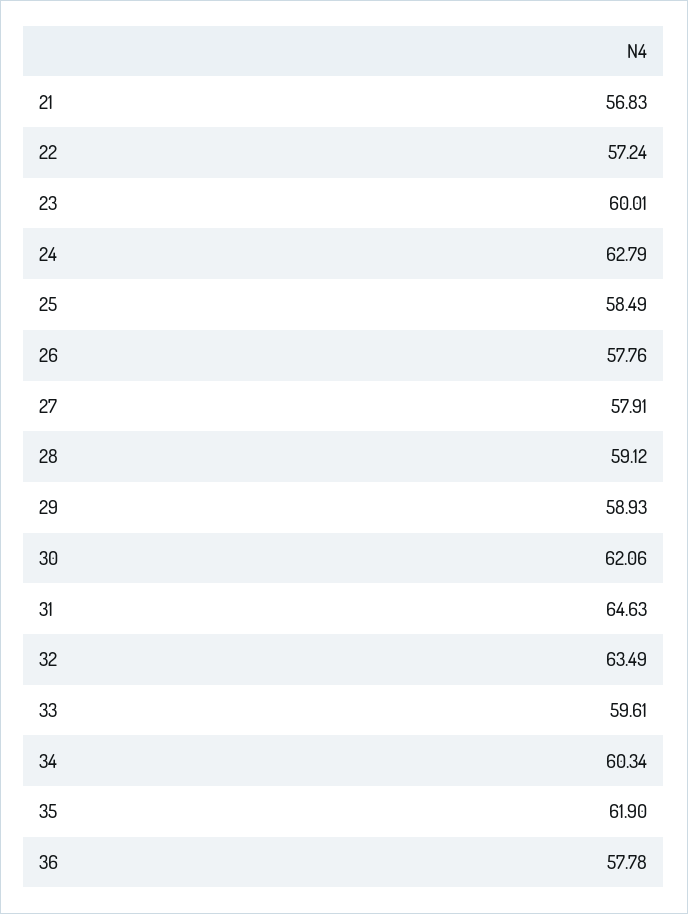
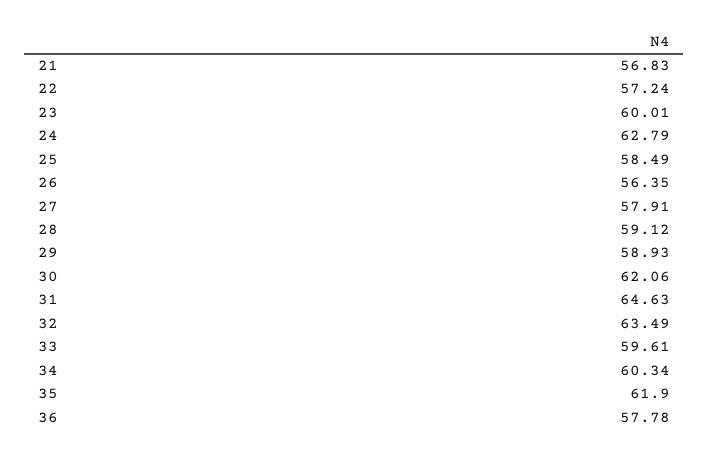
  {
    "21": 56.83,
    "22": 57.24,
    "23": 60.01,
    "24": 62.79,
    "25": 58.49,
-   "26": 57.76,
+   "26": 56.35,
    "27": 57.91,
    "28": 59.12,
    "29": 58.93,
    "30": 62.06,
    "31": 64.63,
    "32": 63.49,
    "33": 59.61,
    "34": 60.34,
    "35": 61.9,
    "36": 57.78
  }

